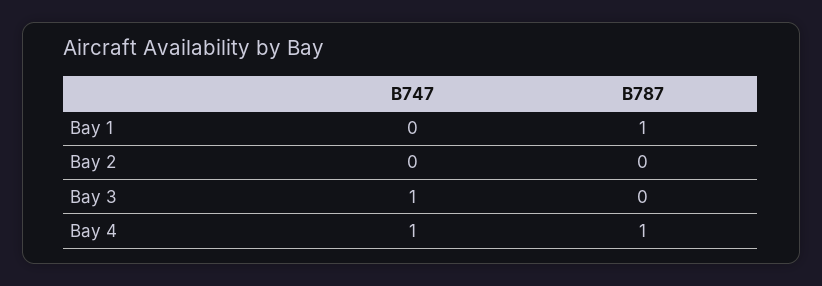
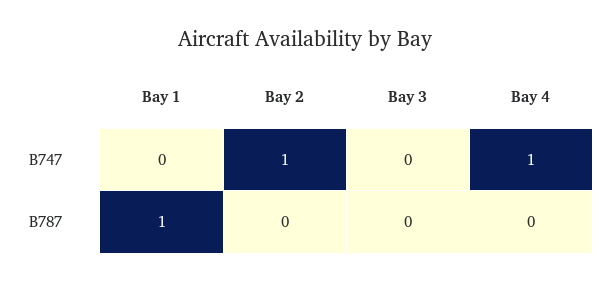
  {
    "B747": {
      "Bay 1": 0,
-     "Bay 2": 0,
+     "Bay 2": 1,
-     "Bay 3": 1,
+     "Bay 3": 0,
      "Bay 4": 1
    },
    "B787": {
      "Bay 1": 1,
      "Bay 2": 0,
      "Bay 3": 0,
-     "Bay 4": 1
+     "Bay 4": 0
    }
  }

